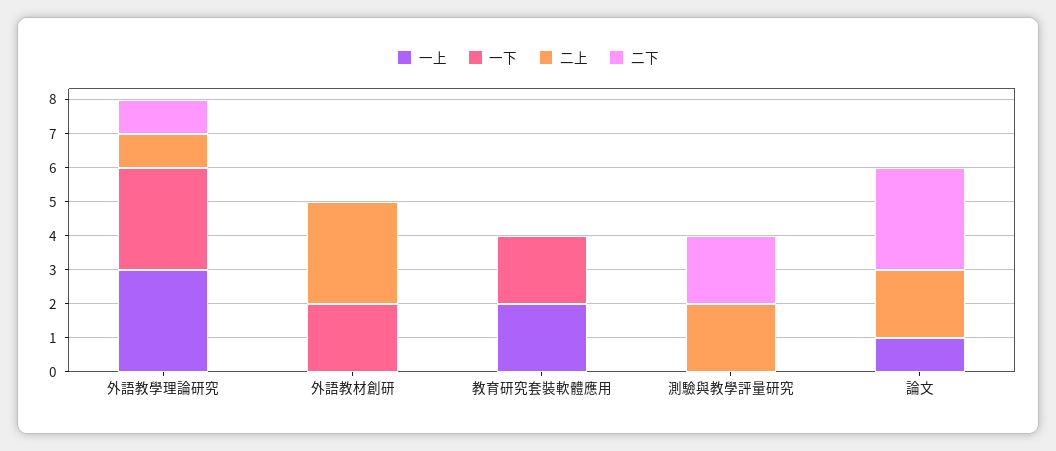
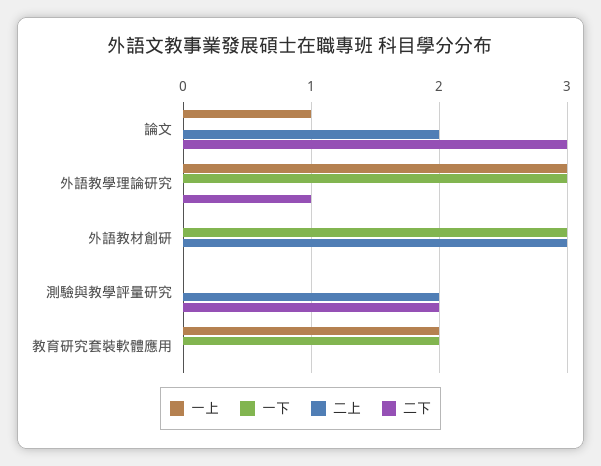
  {
    "一上": {
      "外語教學理論研究": 3,
      "外語教材創研": 0,
      "教育研究套裝軟體應用": 2,
      "測驗與教學評量研究": 0,
      "論文": 1
    },
    "一下": {
      "外語教學理論研究": 3,
-     "外語教材創研": 2,
+     "外語教材創研": 3,
      "教育研究套裝軟體應用": 2,
      "測驗與教學評量研究": 0,
      "論文": 0
    },
    "二上": {
-     "外語教學理論研究": 1,
+     "外語教學理論研究": 0,
      "外語教材創研": 3,
      "教育研究套裝軟體應用": 0,
      "測驗與教學評量研究": 2,
      "論文": 2
    },
    "二下": {
      "外語教學理論研究": 1,
      "外語教材創研": 0,
      "教育研究套裝軟體應用": 0,
      "測驗與教學評量研究": 2,
      "論文": 3
    }
  }

